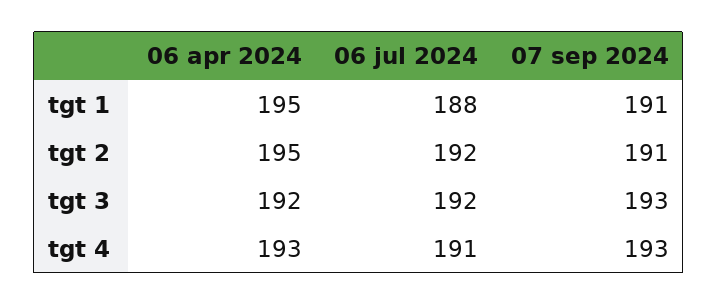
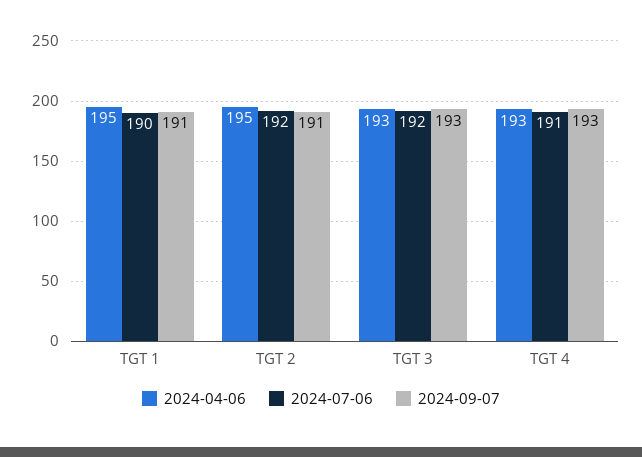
  {
    "06 apr 2024": {
      "tgt 1": 195,
      "tgt 2": 195,
-     "tgt 3": 192,
+     "tgt 3": 193,
      "tgt 4": 193
    },
    "06 jul 2024": {
-     "tgt 1": 188,
+     "tgt 1": 190,
      "tgt 2": 192,
      "tgt 3": 192,
      "tgt 4": 191
    },
    "07 sep 2024": {
      "tgt 1": 191,
      "tgt 2": 191,
      "tgt 3": 193,
      "tgt 4": 193
    }
  }

